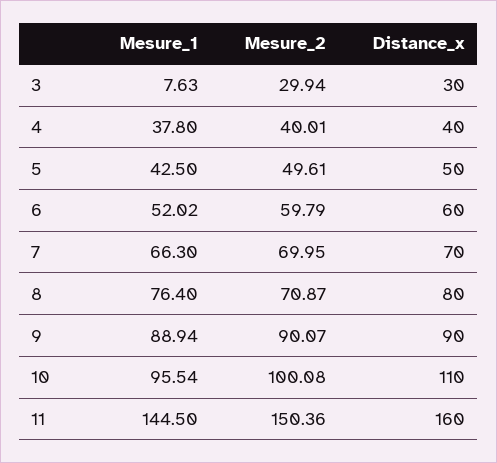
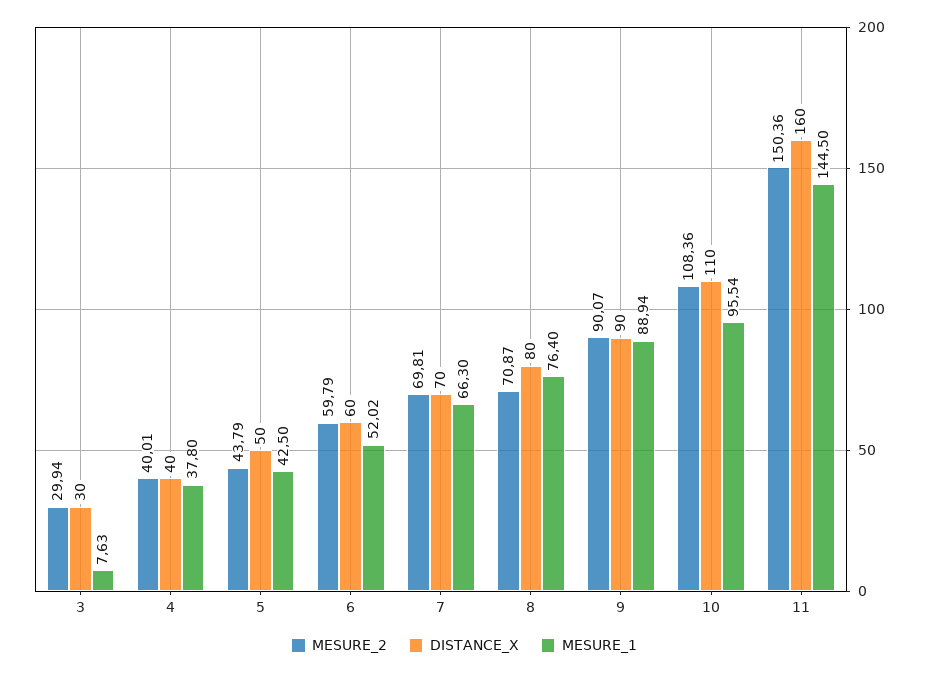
  {
    "Mesure_1": {
      "3": 7.63,
      "4": 37.8,
      "5": 42.5,
      "6": 52.02,
      "7": 66.3,
      "8": 76.4,
      "9": 88.94,
      "10": 95.54,
      "11": 144.5
    },
    "Mesure_2": {
      "3": 29.94,
      "4": 40.01,
-     "5": 49.61,
+     "5": 43.79,
      "6": 59.79,
-     "7": 69.95,
+     "7": 69.81,
      "8": 70.87,
      "9": 90.07,
-     "10": 100.08,
+     "10": 108.36,
      "11": 150.36
    },
    "Distance_x": {
      "3": 30,
      "4": 40,
      "5": 50,
      "6": 60,
      "7": 70,
      "8": 80,
      "9": 90,
      "10": 110,
      "11": 160
    }
  }

